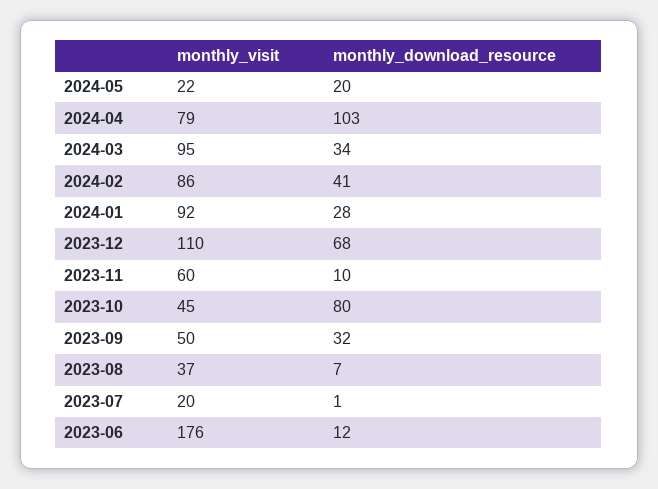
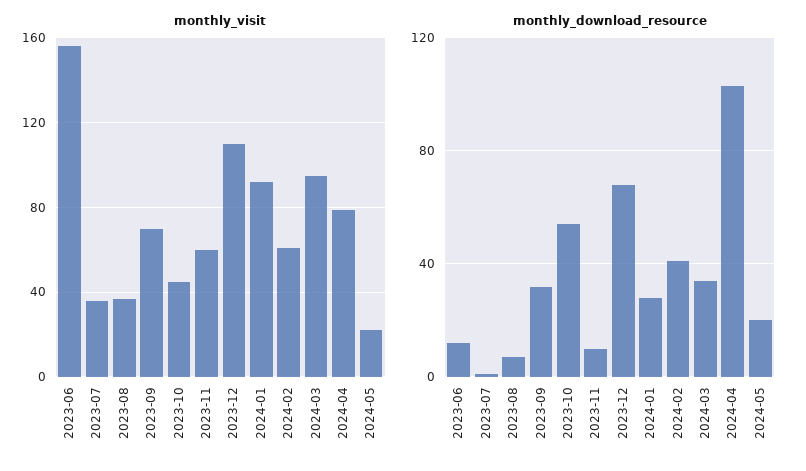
  {
    "monthly_visit": {
      "2024-05": 22,
      "2024-04": 79,
      "2024-03": 95,
-     "2024-02": 86,
+     "2024-02": 60,
      "2024-01": 92,
      "2023-12": 110,
      "2023-11": 60,
      "2023-10": 45,
-     "2023-09": 50,
+     "2023-09": 70,
      "2023-08": 37,
-     "2023-07": 20,
+     "2023-07": 35,
-     "2023-06": 176
+     "2023-06": 155
    },
    "monthly_download_resource": {
      "2024-05": 20,
      "2024-04": 103,
      "2024-03": 34,
      "2024-02": 41,
      "2024-01": 28,
      "2023-12": 68,
      "2023-11": 10,
-     "2023-10": 80,
+     "2023-10": 55,
      "2023-09": 32,
      "2023-08": 7,
      "2023-07": 1,
      "2023-06": 12
    }
  }

